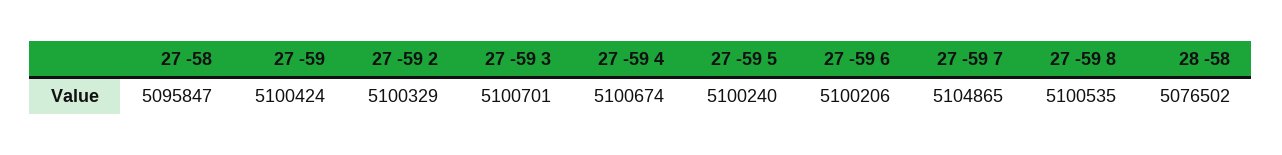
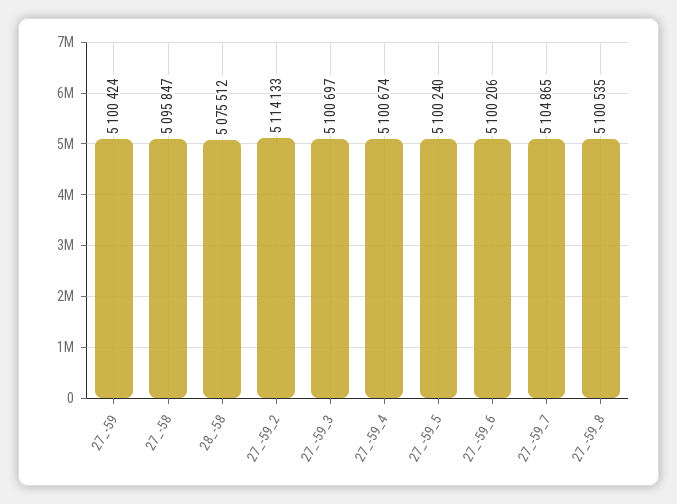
  {
    "27 -58": 5095847,
    "27 -59": 5100424,
-   "27 -59 2": 5100329,
+   "27 -59 2": 5114133,
-   "27 -59 3": 5100701,
+   "27 -59 3": 5100697,
    "27 -59 4": 5100674,
    "27 -59 5": 5100240,
    "27 -59 6": 5100206,
    "27 -59 7": 5104865,
    "27 -59 8": 5100535,
-   "28 -58": 5076502
+   "28 -58": 5075512
  }

